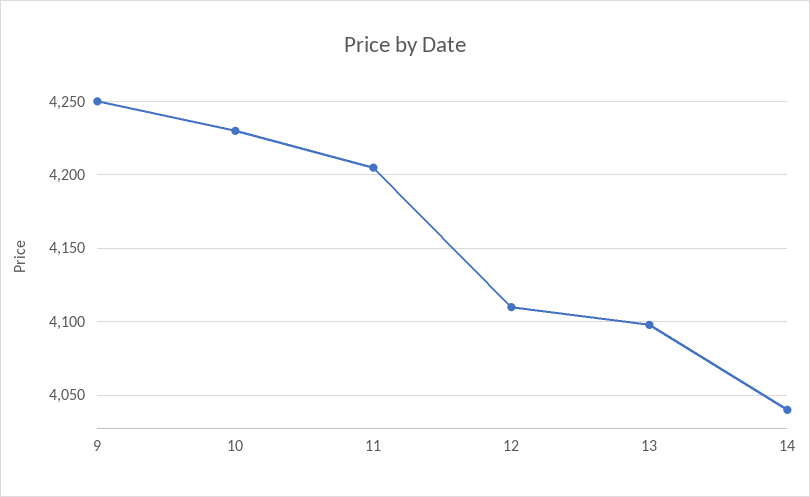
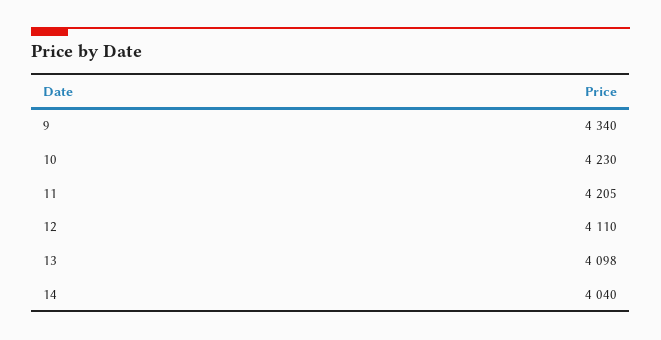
  {
-   "9": 4250,
+   "9": 4340,
    "10": 4230,
    "11": 4205,
    "12": 4110,
    "13": 4098,
    "14": 4040
  }

